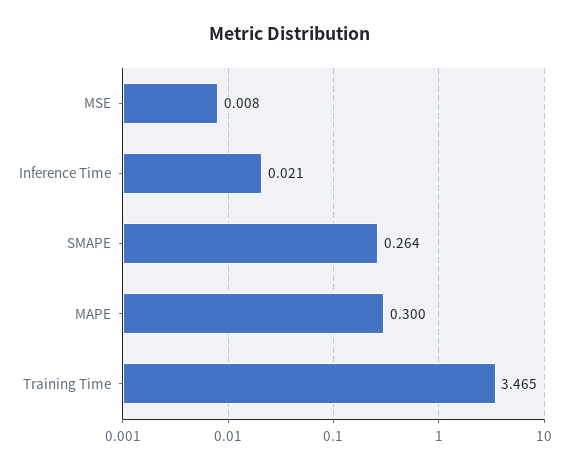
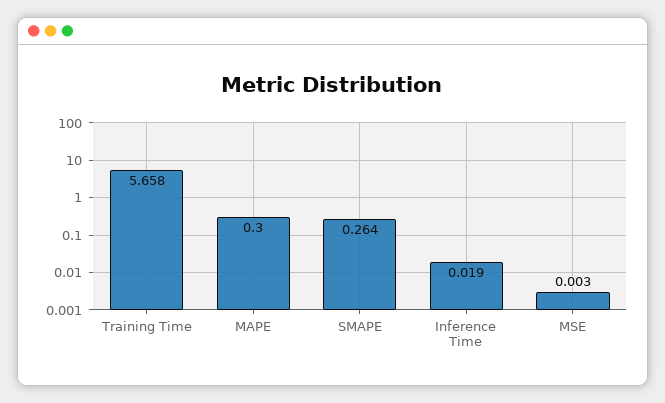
  {
-   "MSE": 0.008,
+   "MSE": 0.003,
-   "Inference Time": 0.021,
+   "Inference Time": 0.019,
    "SMAPE": 0.264,
    "MAPE": 0.3,
-   "Training Time": 3.465
+   "Training Time": 5.658
  }

